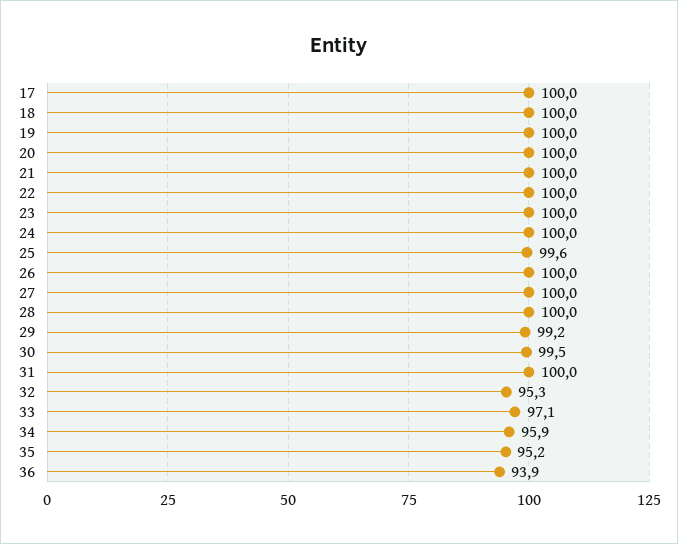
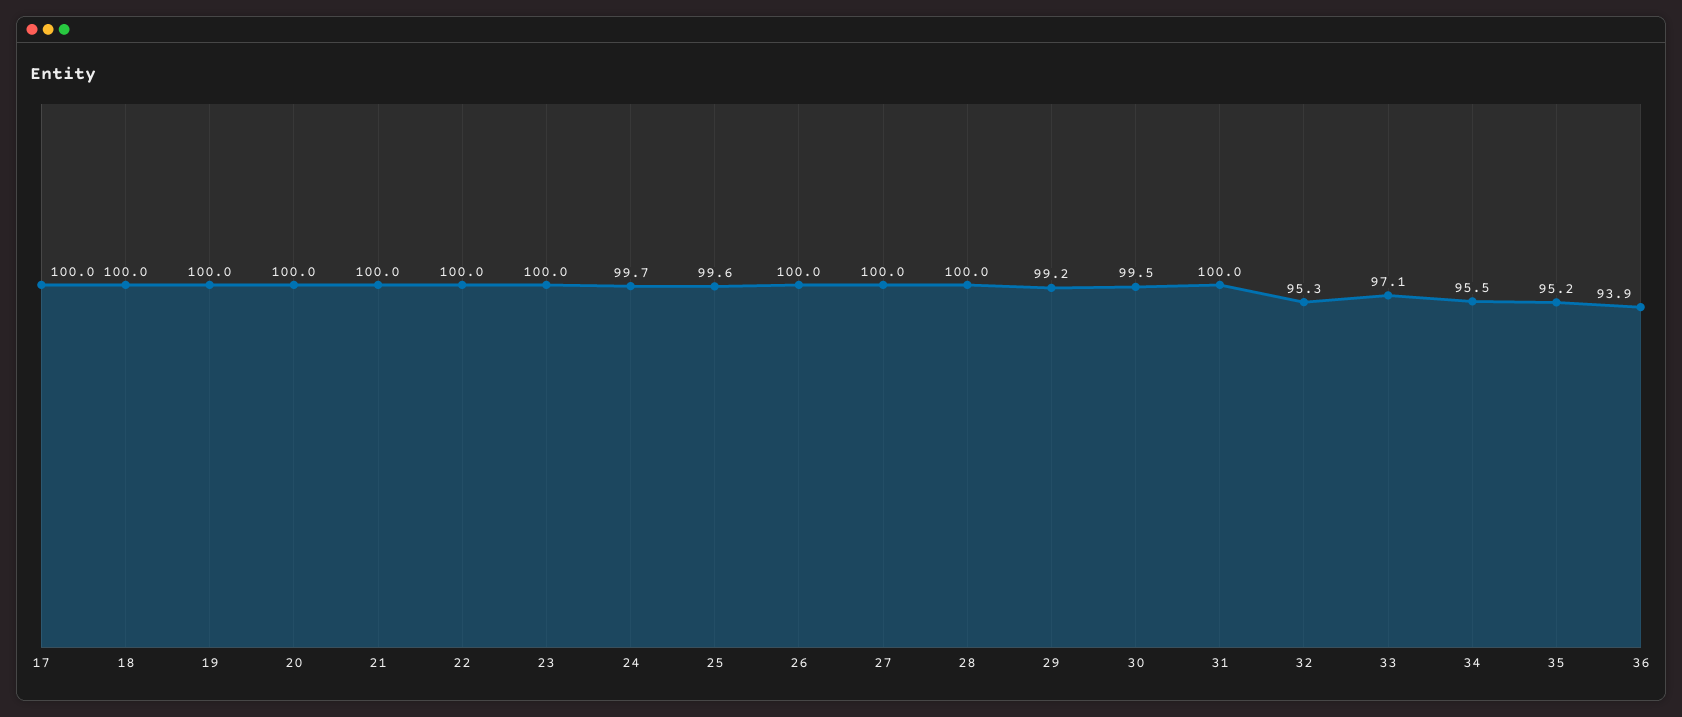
  {
    "17": 100,
    "18": 100,
    "19": 100,
    "20": 100,
    "21": 100,
    "22": 100,
    "23": 100,
-   "24": 100,
+   "24": 99.7,
    "25": 99.6,
    "26": 100,
    "27": 100,
    "28": 100,
    "29": 99.2,
    "30": 99.5,
    "31": 100,
    "32": 95.3,
    "33": 97.1,
-   "34": 95.9,
+   "34": 95.5,
    "35": 95.2,
    "36": 93.9
  }

